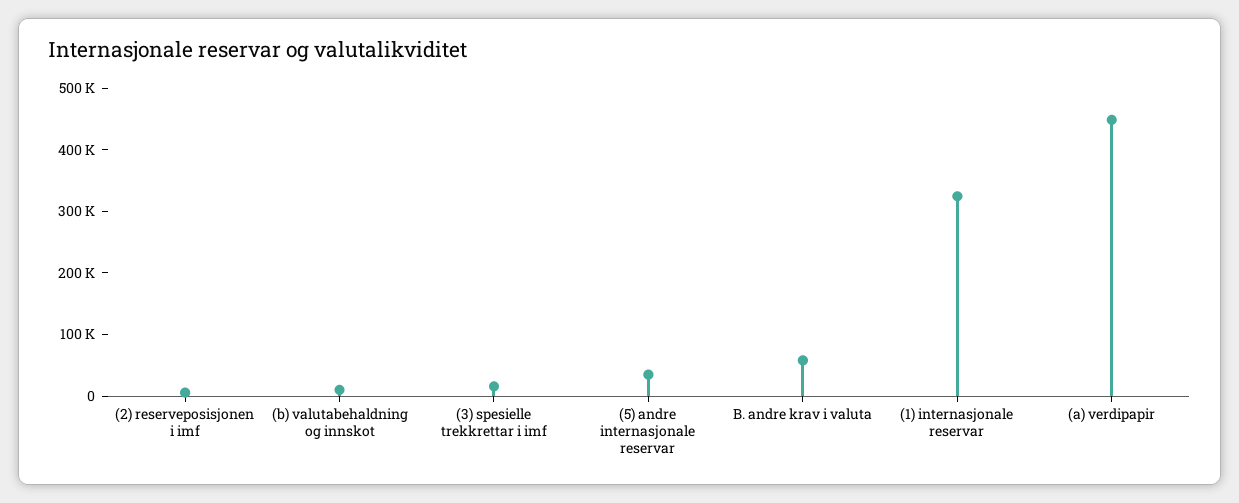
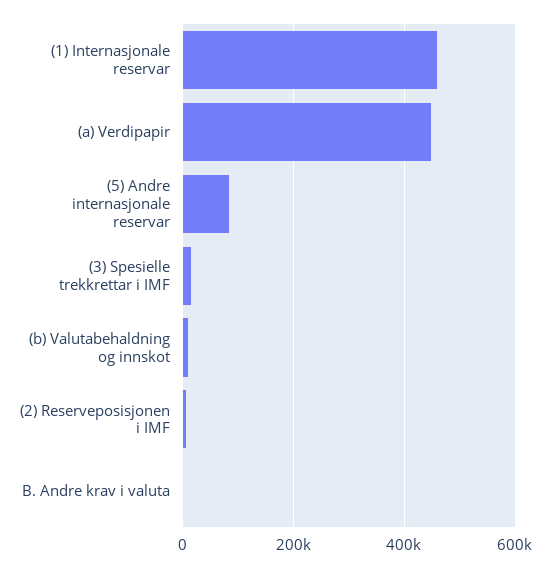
  {
    "(2) reserveposisjonen i imf": 0,
    "(b) valutabehaldning og innskot": 20000,
    "(3) spesielle trekkrettar i imf": 20000,
-   "(5) andre internasjonale reservar": 40000,
+   "(5) andre internasjonale reservar": 80000,
-   "B. andre krav i valuta": 60000,
+   "B. andre krav i valuta": 0,
-   "(1) internasjonale reservar": 320000,
+   "(1) internasjonale reservar": 460000,
    "(a) verdipapir": 440000
  }

